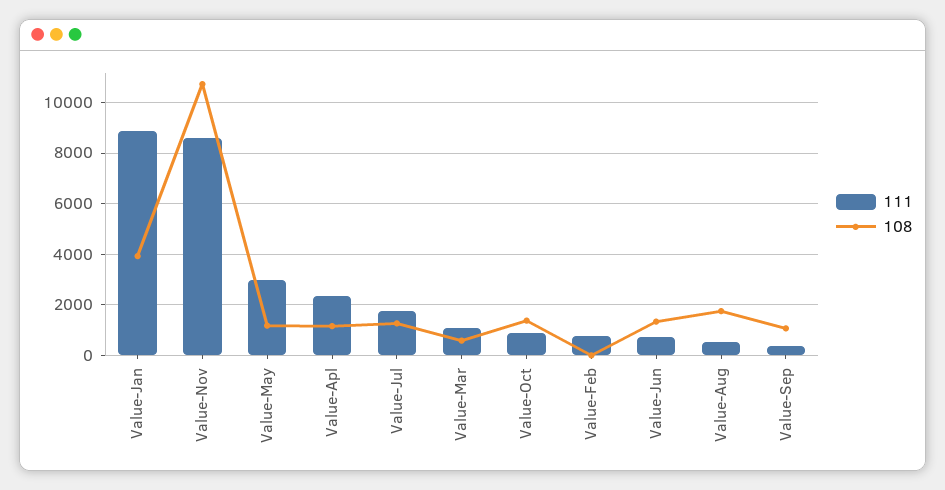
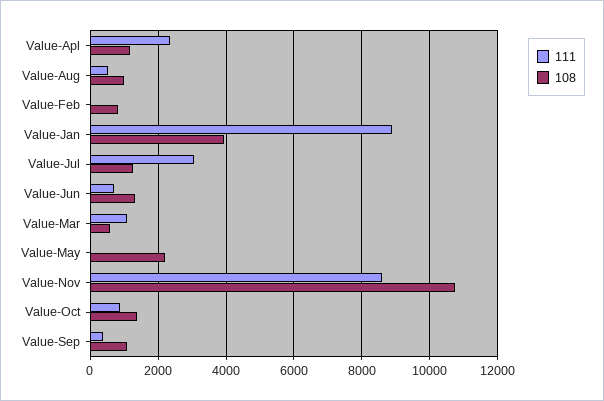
  {
    "111": {
      "Value-Jan": 8800,
      "Value-Nov": 8600,
-     "Value-May": 3000,
+     "Value-May": 0,
      "Value-Apl": 2400,
-     "Value-Jul": 1750,
+     "Value-Jul": 3000,
      "Value-Mar": 1000,
      "Value-Oct": 800,
-     "Value-Feb": 750,
+     "Value-Feb": 0,
      "Value-Jun": 800,
      "Value-Aug": 600,
      "Value-Sep": 400
    },
    "108": {
      "Value-Jan": 4000,
      "Value-Nov": 10800,
-     "Value-May": 1250,
+     "Value-May": 2200,
      "Value-Apl": 1200,
      "Value-Jul": 1200,
      "Value-Mar": 600,
      "Value-Oct": 1400,
-     "Value-Feb": 0,
+     "Value-Feb": 800,
      "Value-Jun": 1400,
-     "Value-Aug": 1750,
+     "Value-Aug": 1000,
      "Value-Sep": 1000
    }
  }

